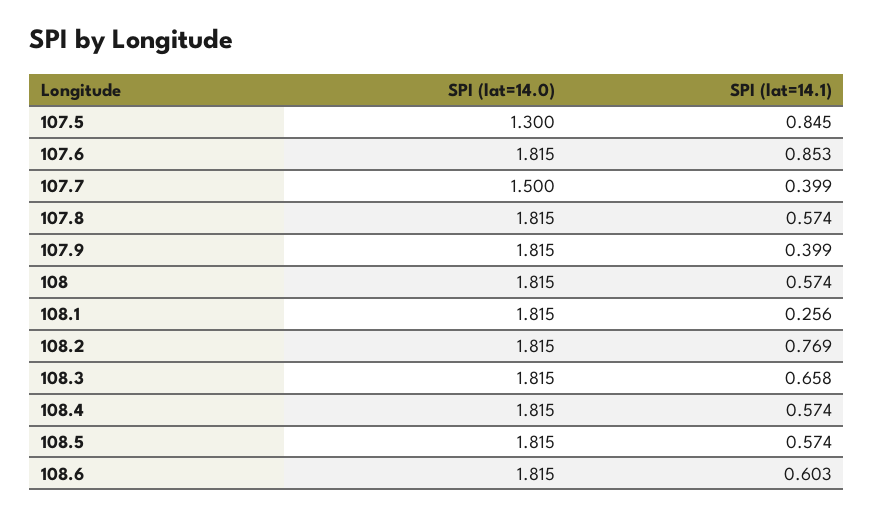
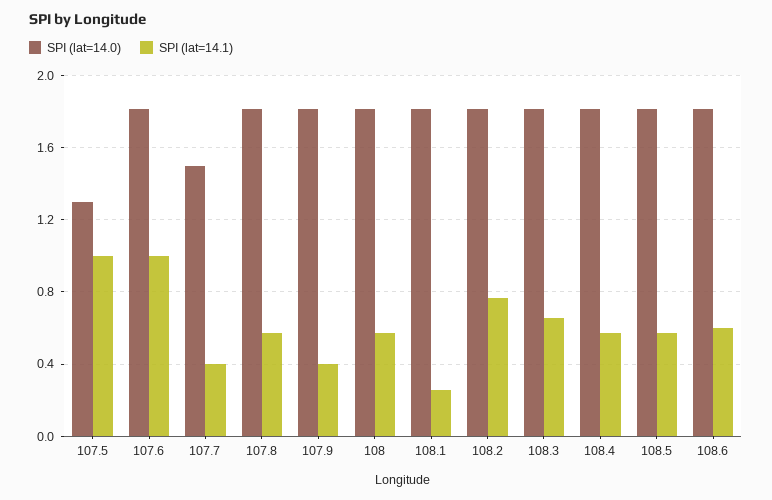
  {
    "SPI (lat=14.0)": {
      "107.5": 1.3,
      "107.6": 1.815,
      "107.7": 1.5,
      "107.8": 1.815,
      "107.9": 1.815,
      "108": 1.815,
      "108.1": 1.815,
      "108.2": 1.815,
      "108.3": 1.815,
      "108.4": 1.815,
      "108.5": 1.815,
      "108.6": 1.815
    },
    "SPI (lat=14.1)": {
-     "107.5": 0.845,
+     "107.5": 1,
-     "107.6": 0.853,
+     "107.6": 1,
      "107.7": 0.399,
      "107.8": 0.574,
      "107.9": 0.399,
      "108": 0.574,
      "108.1": 0.256,
      "108.2": 0.769,
      "108.3": 0.658,
      "108.4": 0.574,
      "108.5": 0.574,
      "108.6": 0.603
    }
  }

